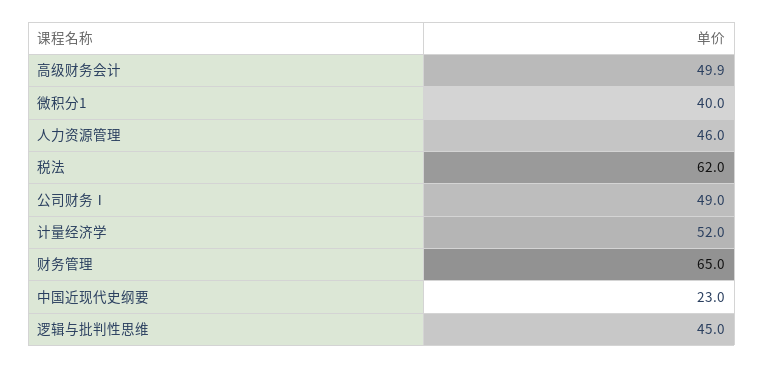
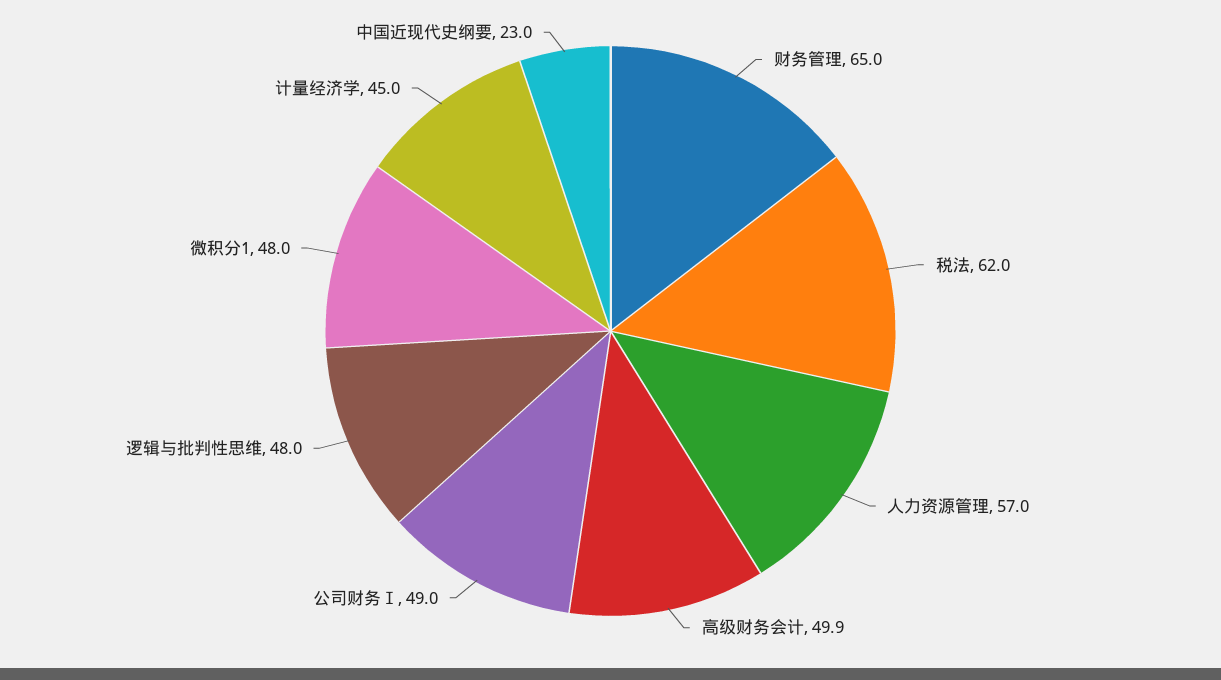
  {
    "高级财务会计": 49.9,
-   "微积分1": 40,
+   "微积分1": 48,
-   "人力资源管理": 46,
+   "人力资源管理": 57,
    "税法": 62,
    "公司财务Ⅰ": 49,
-   "计量经济学": 52,
+   "计量经济学": 45,
    "财务管理": 65,
    "中国近现代史纲要": 23,
-   "逻辑与批判性思维": 45
+   "逻辑与批判性思维": 48
  }

